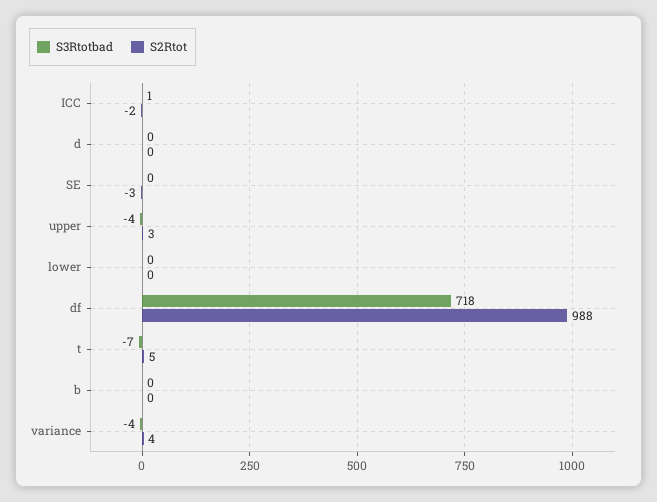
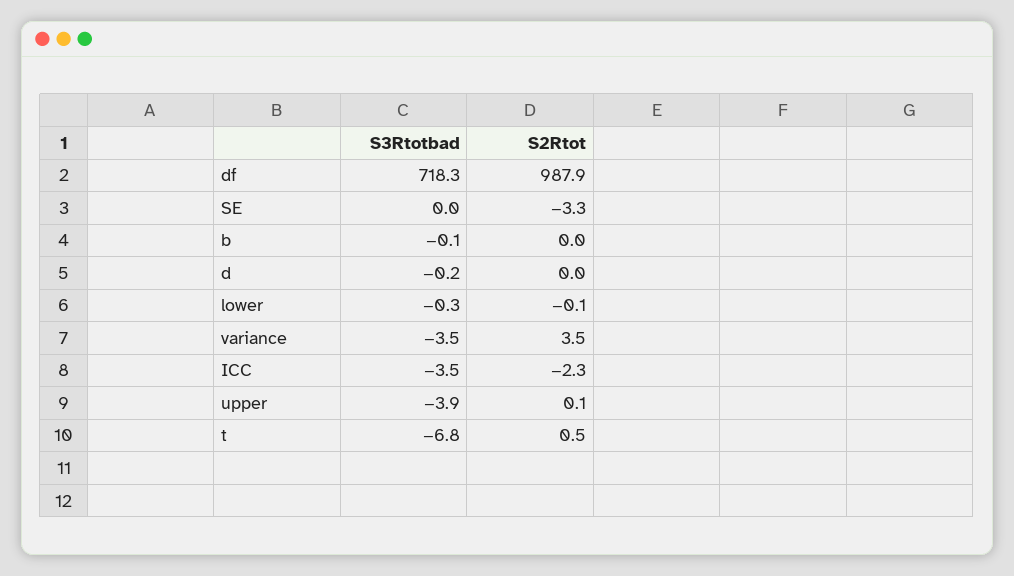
  {
    "S3Rtotbad": {
-     "ICC": 1,
+     "ICC": -3.5,
      "d": -0.2,
      "SE": 0,
      "upper": -3.9,
      "lower": -0.3,
      "df": 718.3,
      "t": -6.8,
      "b": -0.1,
      "variance": -3.5
    },
    "S2Rtot": {
      "ICC": -2.3,
      "d": 0,
      "SE": -3.3,
-     "upper": 3,
+     "upper": 0.1,
      "lower": -0.1,
      "df": 987.9,
-     "t": 5,
+     "t": 0.5,
      "b": 0,
      "variance": 3.5
    }
  }

